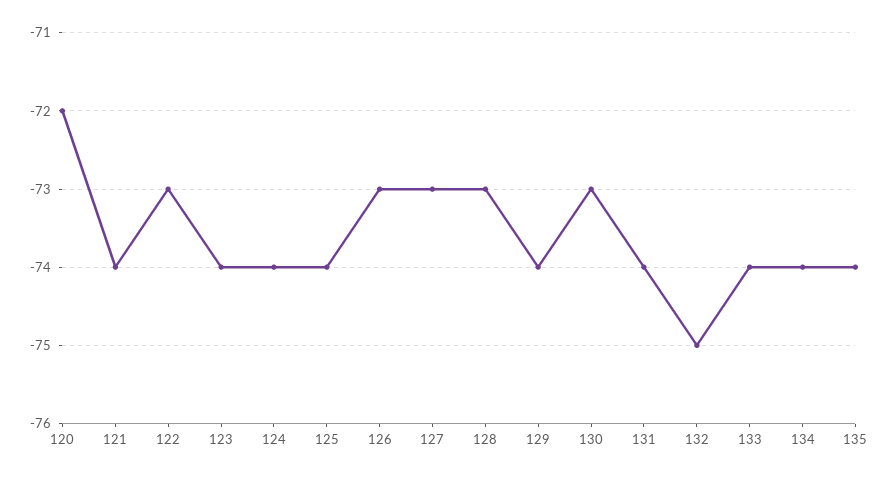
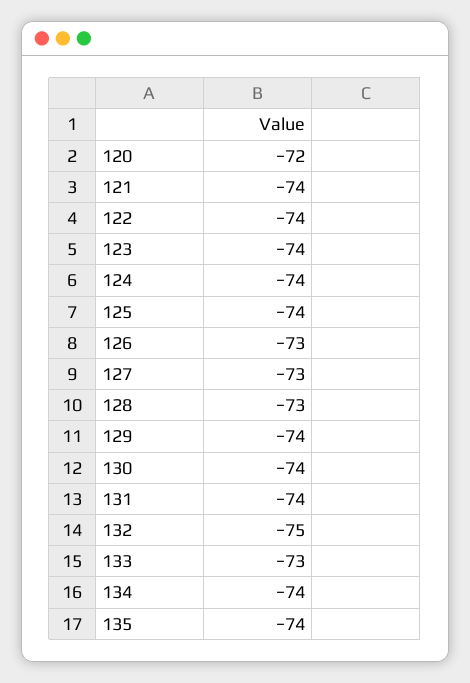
  {
    "120": -72,
    "121": -74,
-   "122": -73,
+   "122": -74,
    "123": -74,
    "124": -74,
    "125": -74,
    "126": -73,
    "127": -73,
    "128": -73,
    "129": -74,
-   "130": -73,
+   "130": -74,
    "131": -74,
    "132": -75,
-   "133": -74,
+   "133": -73,
    "134": -74,
    "135": -74
  }

